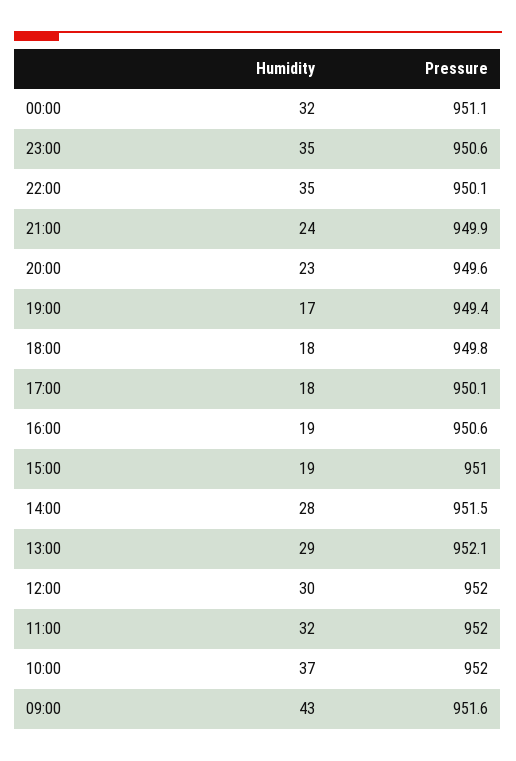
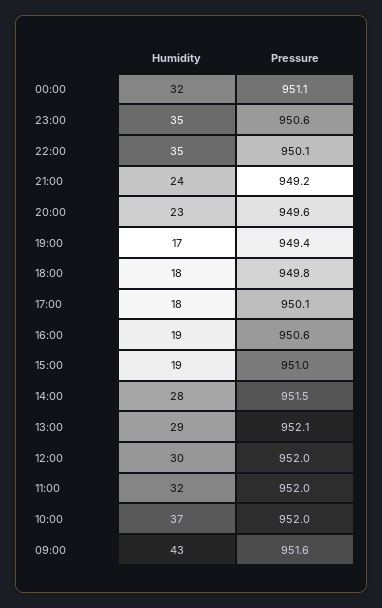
  {
    "Humidity": {
      "00:00": 32,
      "23:00": 35,
      "22:00": 35,
      "21:00": 24,
      "20:00": 23,
      "19:00": 17,
      "18:00": 18,
      "17:00": 18,
      "16:00": 19,
      "15:00": 19,
      "14:00": 28,
      "13:00": 29,
      "12:00": 30,
      "11:00": 32,
      "10:00": 37,
      "09:00": 43
    },
    "Pressure": {
      "00:00": 951.1,
      "23:00": 950.6,
      "22:00": 950.1,
-     "21:00": 949.9,
+     "21:00": 949.2,
      "20:00": 949.6,
      "19:00": 949.4,
      "18:00": 949.8,
      "17:00": 950.1,
      "16:00": 950.6,
      "15:00": 951,
      "14:00": 951.5,
      "13:00": 952.1,
      "12:00": 952,
      "11:00": 952,
      "10:00": 952,
      "09:00": 951.6
    }
  }

